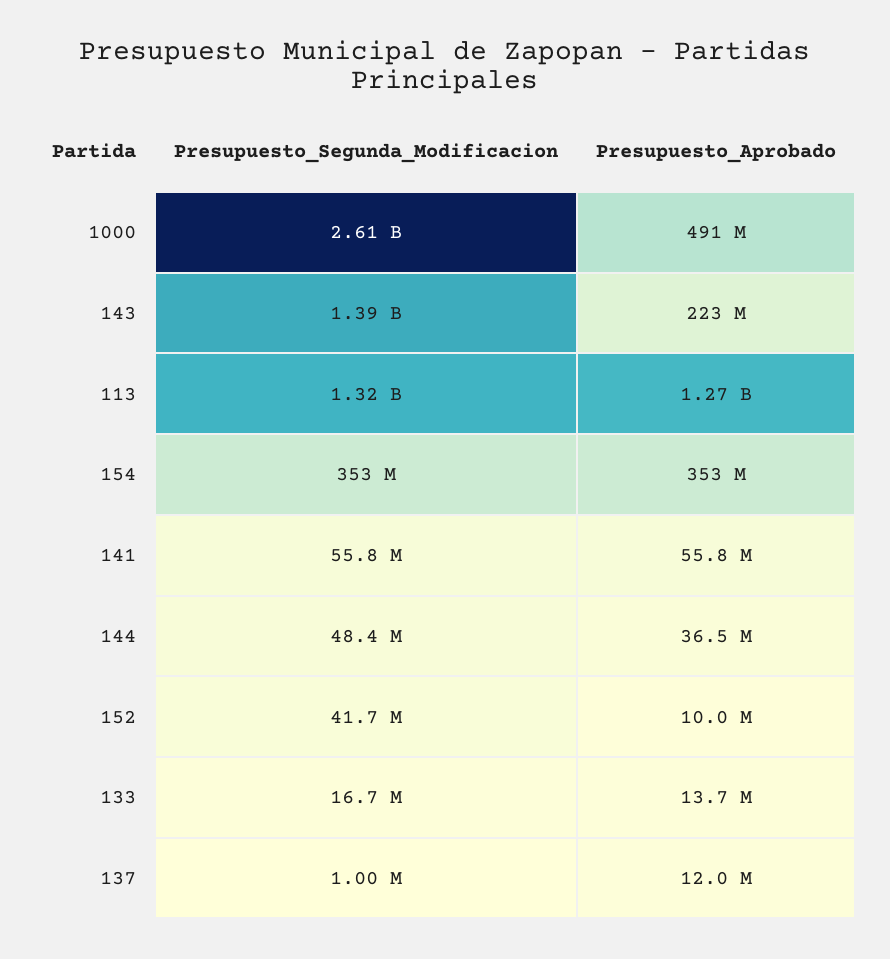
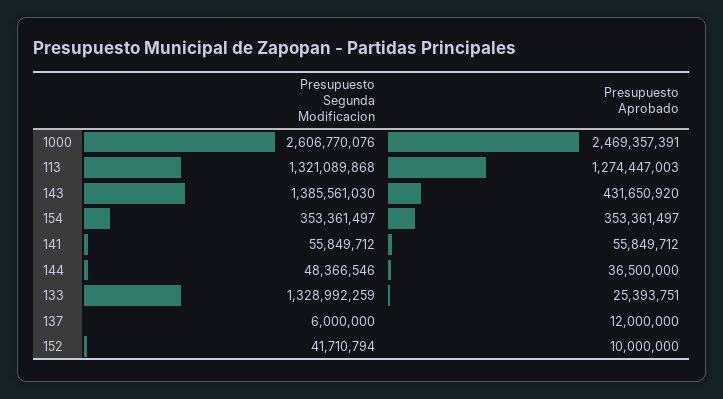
  {
    "Presupuesto_Segunda_Modificacion": {
      "1000": 2606770076,
      "143": 1385561030,
      "113": 1321089868,
      "154": 353361497,
      "141": 55849712,
      "144": 48366546,
      "152": 41710794,
-     "133": 16700000,
+     "133": 1328992259,
-     "137": 1000000
+     "137": 6000000
    },
    "Presupuesto_Aprobado": {
-     "1000": 491000000,
+     "1000": 2469357391,
-     "143": 223000000,
+     "143": 431650920,
      "113": 1274447003,
      "154": 353361497,
      "141": 55849712,
      "144": 36500000,
      "152": 10000000,
-     "133": 13700000,
+     "133": 25393751,
      "137": 12000000
    }
  }

